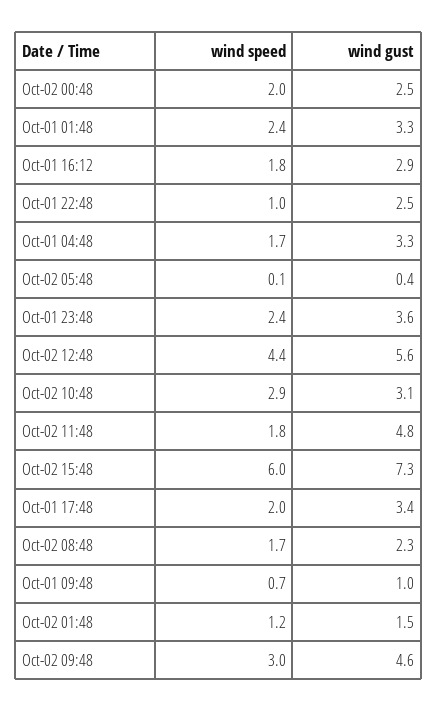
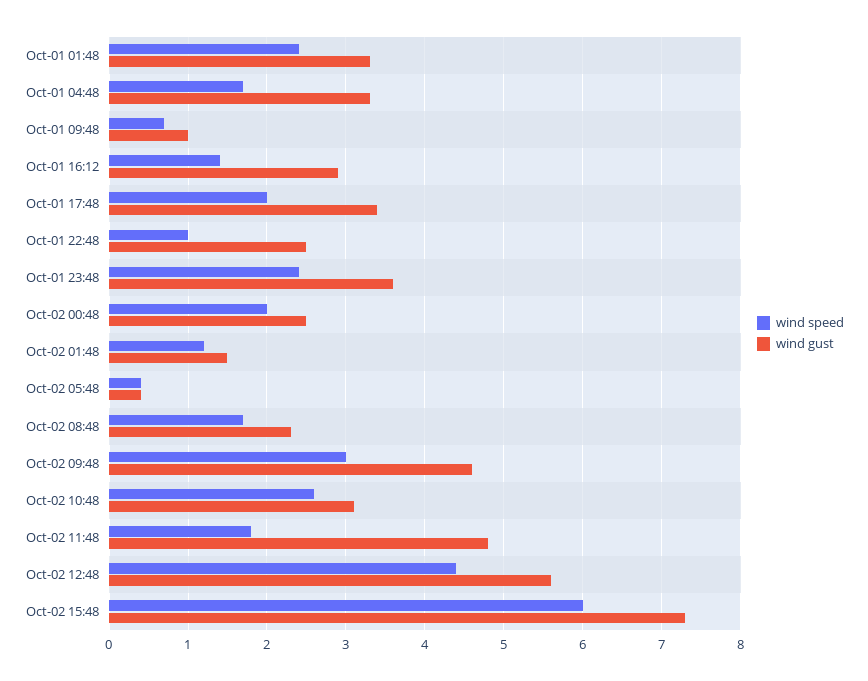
  {
    "wind speed": {
      "Oct-02 00:48": 2,
      "Oct-01 01:48": 2.4,
-     "Oct-01 16:12": 1.8,
+     "Oct-01 16:12": 1.4,
      "Oct-01 22:48": 1,
      "Oct-01 04:48": 1.7,
-     "Oct-02 05:48": 0.1,
+     "Oct-02 05:48": 0.4,
      "Oct-01 23:48": 2.4,
      "Oct-02 12:48": 4.4,
-     "Oct-02 10:48": 2.9,
+     "Oct-02 10:48": 2.6,
      "Oct-02 11:48": 1.8,
      "Oct-02 15:48": 6,
      "Oct-01 17:48": 2,
      "Oct-02 08:48": 1.7,
      "Oct-01 09:48": 0.7,
      "Oct-02 01:48": 1.2,
      "Oct-02 09:48": 3
    },
    "wind gust": {
      "Oct-02 00:48": 2.5,
      "Oct-01 01:48": 3.3,
      "Oct-01 16:12": 2.9,
      "Oct-01 22:48": 2.5,
      "Oct-01 04:48": 3.3,
      "Oct-02 05:48": 0.4,
      "Oct-01 23:48": 3.6,
      "Oct-02 12:48": 5.6,
      "Oct-02 10:48": 3.1,
      "Oct-02 11:48": 4.8,
      "Oct-02 15:48": 7.3,
      "Oct-01 17:48": 3.4,
      "Oct-02 08:48": 2.3,
      "Oct-01 09:48": 1,
      "Oct-02 01:48": 1.5,
      "Oct-02 09:48": 4.6
    }
  }

